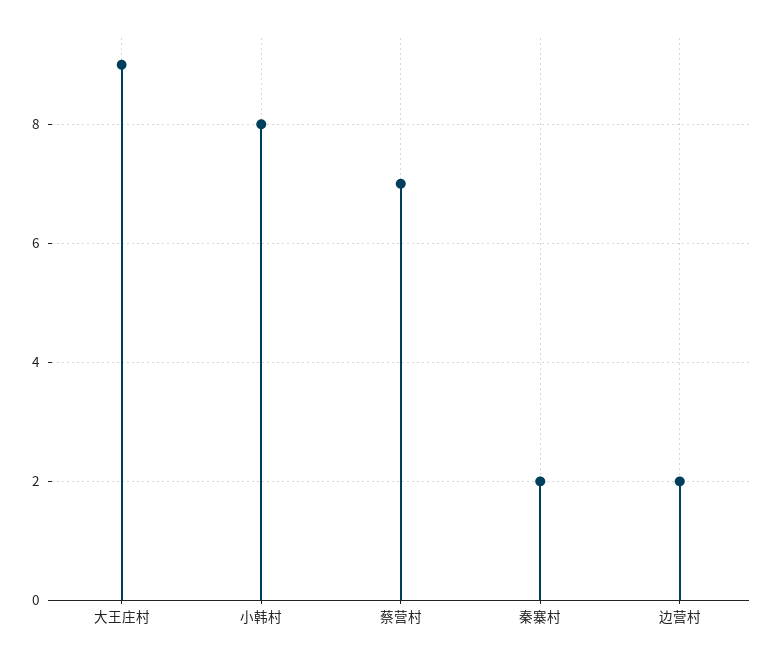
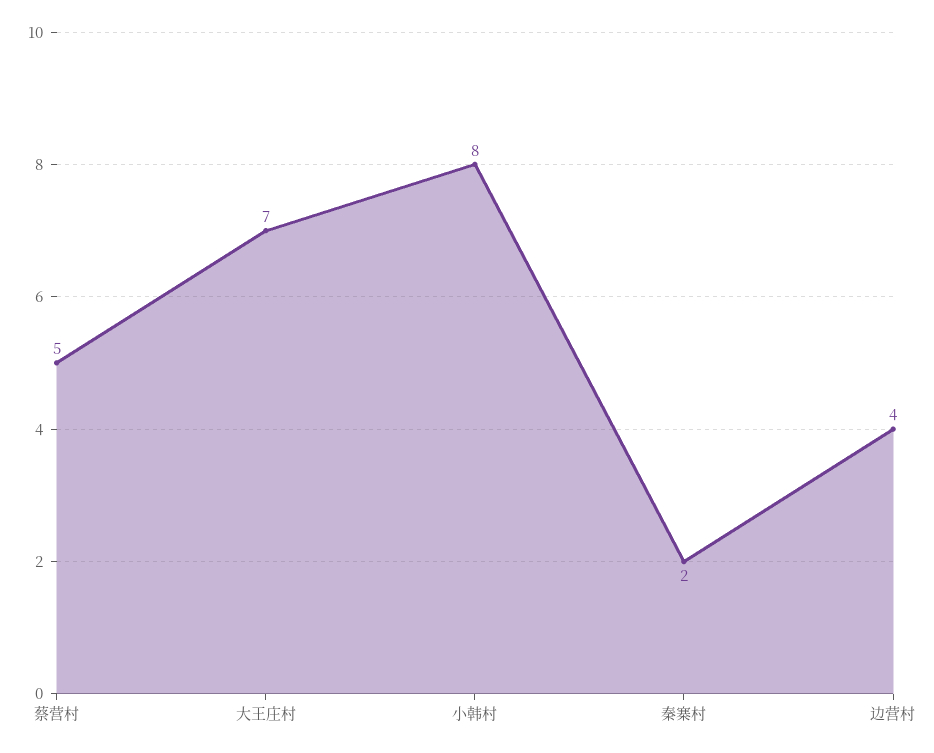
  {
-   "大王庄村": 9,
+   "大王庄村": 7,
    "小韩村": 8,
-   "蔡营村": 7,
+   "蔡营村": 5,
    "秦寨村": 2,
-   "边营村": 2
+   "边营村": 4
  }

